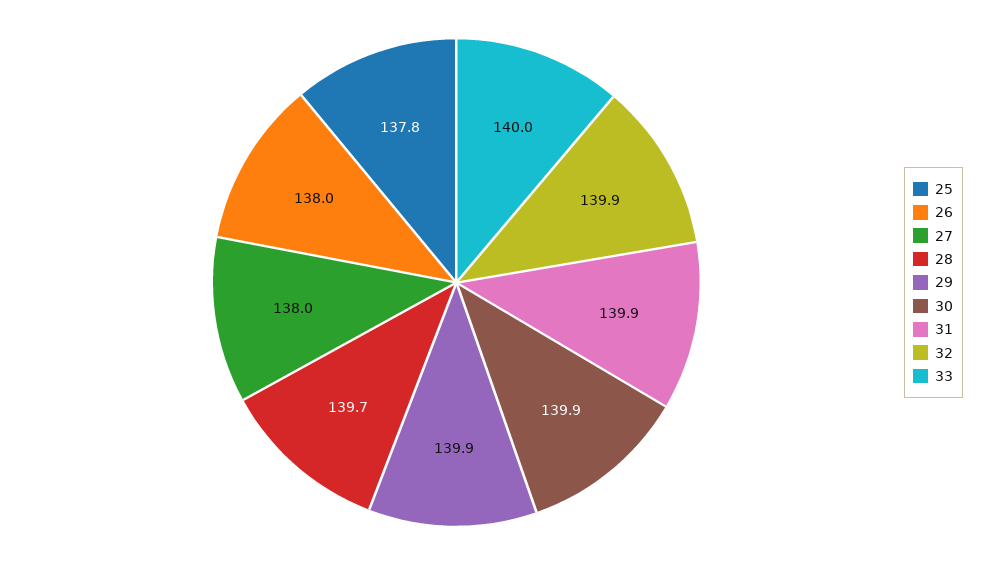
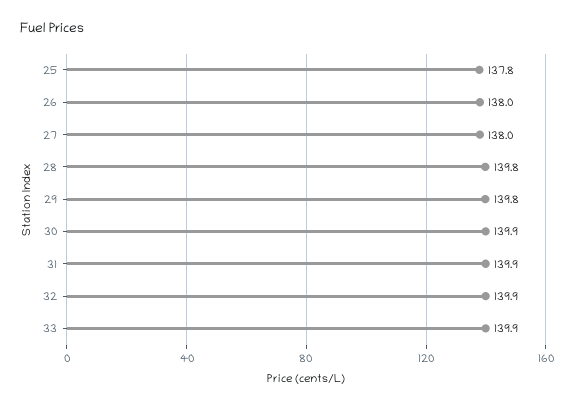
  {
    "25": 137.8,
    "26": 138,
    "27": 138,
-   "28": 139.7,
+   "28": 139.8,
-   "29": 139.9,
+   "29": 139.8,
    "30": 139.9,
    "31": 139.9,
    "32": 139.9,
-   "33": 140
+   "33": 139.9
  }

